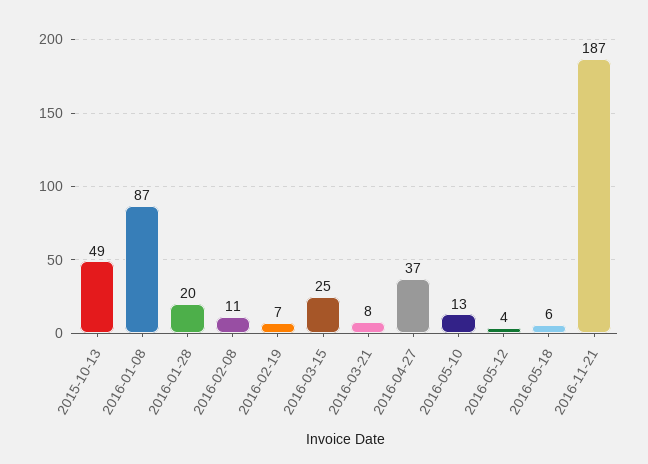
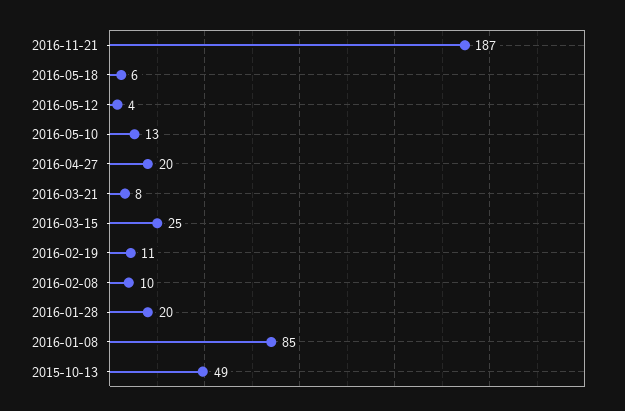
  {
    "2015-10-13": 49,
-   "2016-01-08": 87,
+   "2016-01-08": 85,
    "2016-01-28": 20,
-   "2016-02-08": 11,
+   "2016-02-08": 10,
-   "2016-02-19": 7,
+   "2016-02-19": 11,
    "2016-03-15": 25,
    "2016-03-21": 8,
-   "2016-04-27": 37,
+   "2016-04-27": 20,
    "2016-05-10": 13,
    "2016-05-12": 4,
    "2016-05-18": 6,
    "2016-11-21": 187
  }

